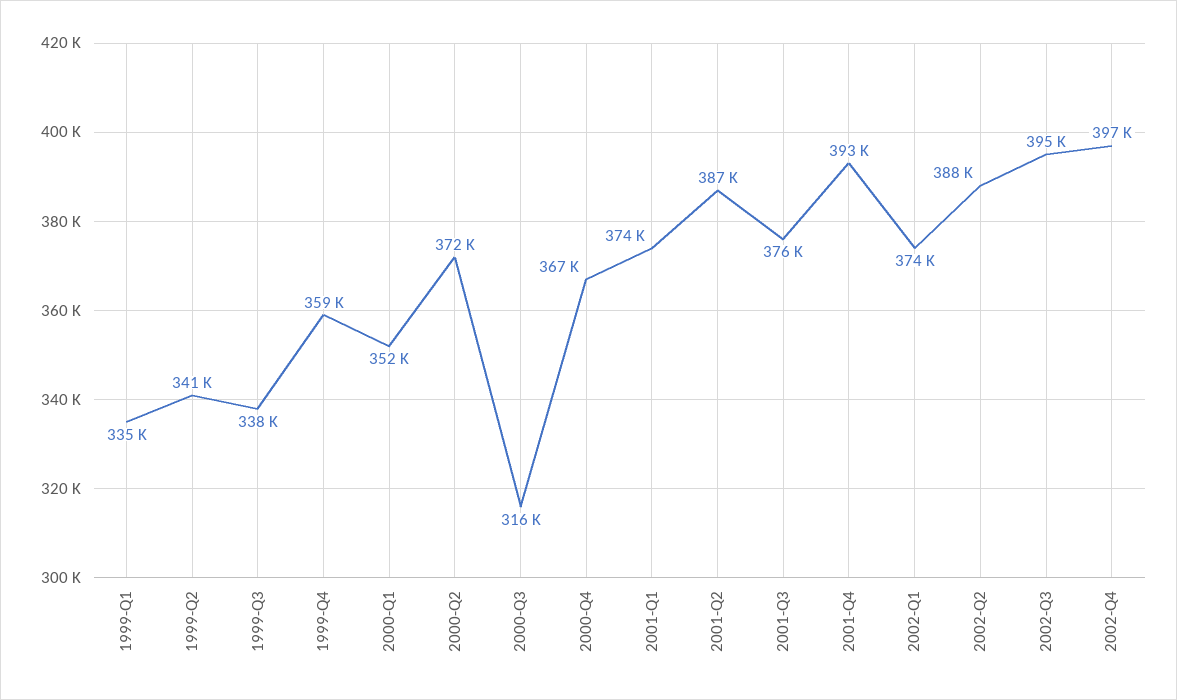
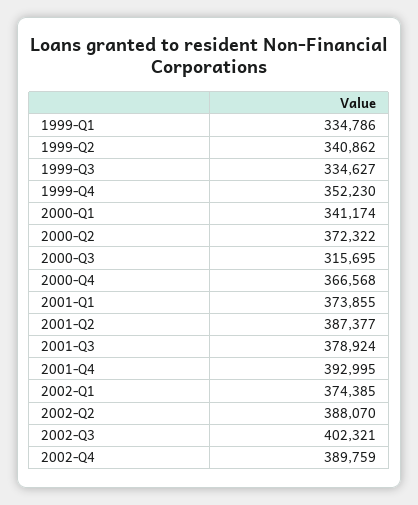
  {
    "1999-Q1": 334786,
    "1999-Q2": 340862,
-   "1999-Q3": 338000,
+   "1999-Q3": 334627,
-   "1999-Q4": 359000,
+   "1999-Q4": 352230,
-   "2000-Q1": 352000,
+   "2000-Q1": 341174,
    "2000-Q2": 372322,
    "2000-Q3": 315695,
    "2000-Q4": 366568,
    "2001-Q1": 373855,
    "2001-Q2": 387377,
-   "2001-Q3": 376000,
+   "2001-Q3": 378924,
    "2001-Q4": 392995,
    "2002-Q1": 374385,
    "2002-Q2": 388070,
-   "2002-Q3": 395000,
+   "2002-Q3": 402321,
-   "2002-Q4": 397000
+   "2002-Q4": 389759
  }

